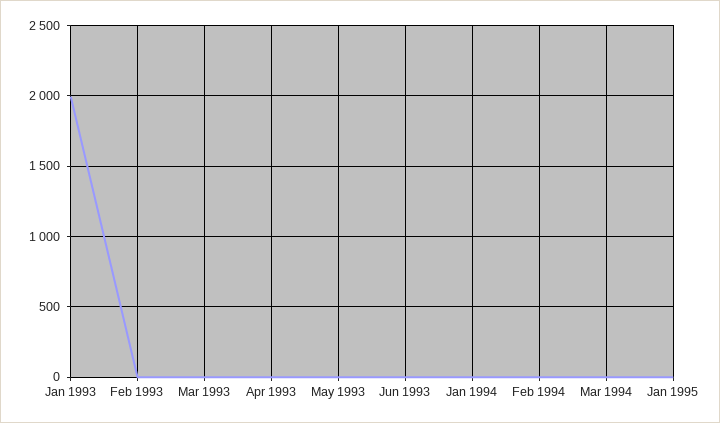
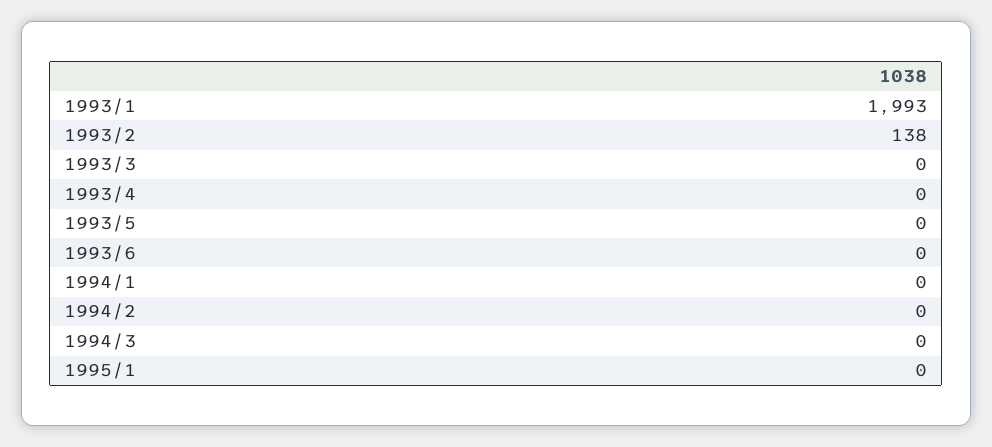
  {
    "Jan 1993": 1993,
-   "Feb 1993": 0,
+   "Feb 1993": 138,
    "Mar 1993": 0,
    "Apr 1993": 0,
    "May 1993": 0,
    "Jun 1993": 0,
    "Jan 1994": 0,
    "Feb 1994": 0,
    "Mar 1994": 0,
    "Jan 1995": 0
  }

